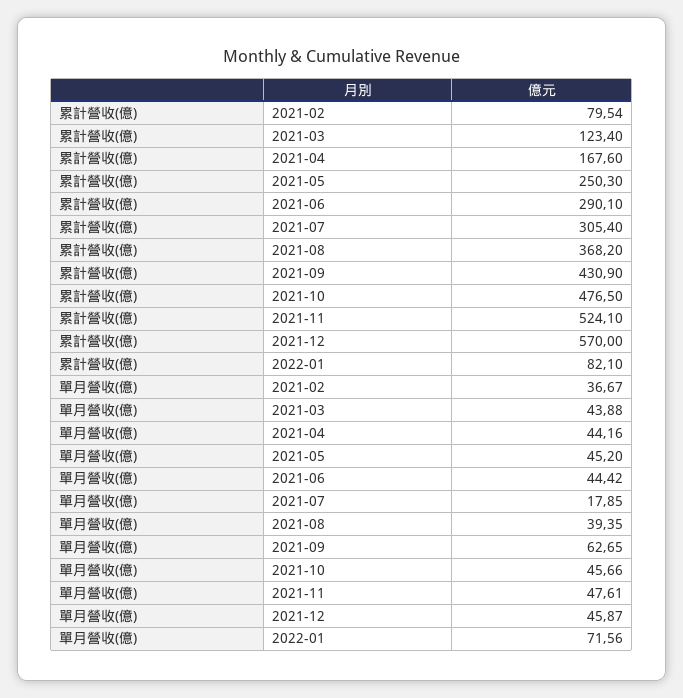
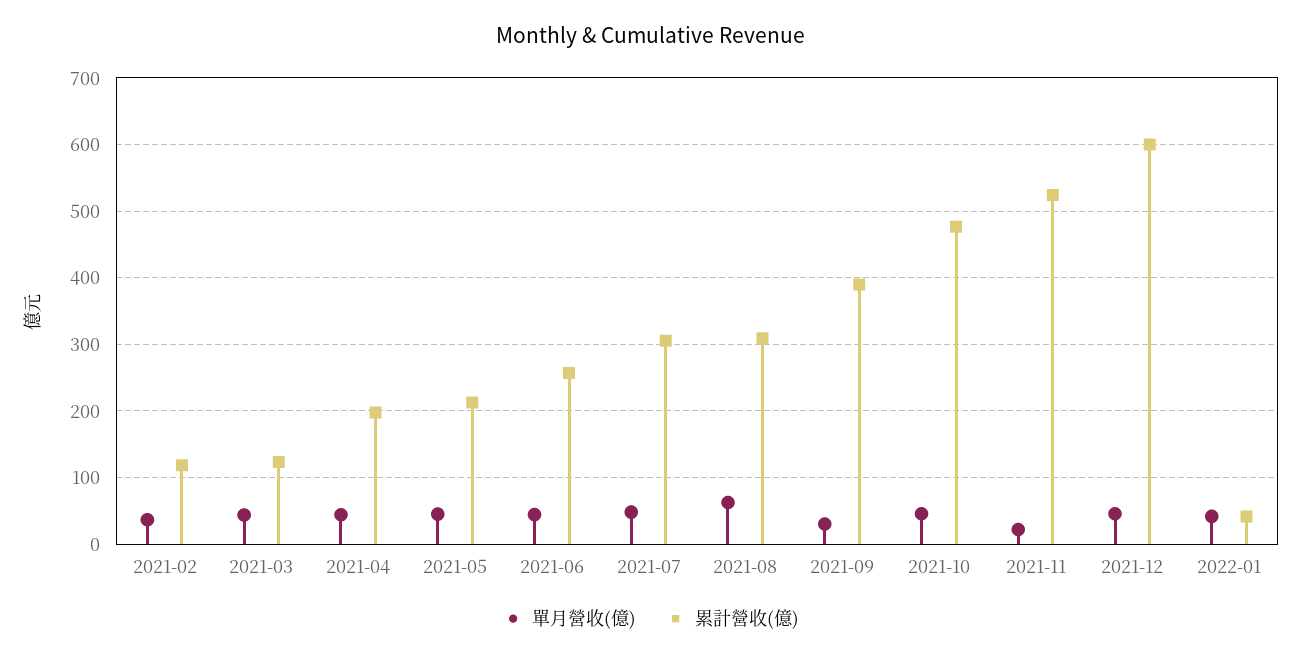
  {
    "累計營收(億)": {
-     "2021-02": 79.54,
+     "2021-02": 120,
      "2021-03": 123.4,
-     "2021-04": 167.6,
+     "2021-04": 200,
-     "2021-05": 250.3,
+     "2021-05": 210,
-     "2021-06": 290.1,
+     "2021-06": 260,
      "2021-07": 305.4,
-     "2021-08": 368.2,
+     "2021-08": 310,
-     "2021-09": 430.9,
+     "2021-09": 390,
      "2021-10": 476.5,
      "2021-11": 524.1,
-     "2021-12": 570,
+     "2021-12": 600,
-     "2022-01": 82.1
+     "2022-01": 40
    },
    "單月營收(億)": {
      "2021-02": 36.67,
      "2021-03": 43.88,
      "2021-04": 44.16,
      "2021-05": 45.2,
      "2021-06": 44.42,
-     "2021-07": 17.85,
+     "2021-07": 50,
-     "2021-08": 39.35,
+     "2021-08": 60,
-     "2021-09": 62.65,
+     "2021-09": 30,
      "2021-10": 45.66,
-     "2021-11": 47.61,
+     "2021-11": 20,
      "2021-12": 45.87,
-     "2022-01": 71.56
+     "2022-01": 40
    }
  }

